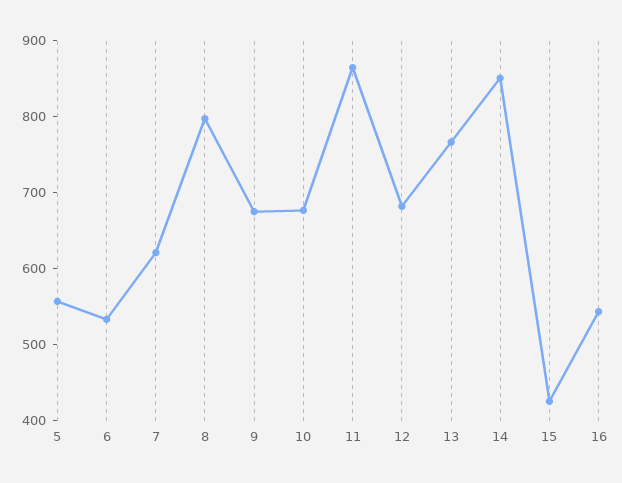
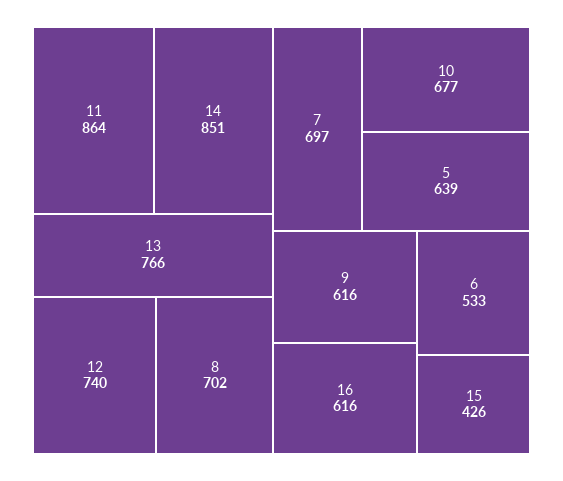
  {
-   "5": 560,
+   "5": 639,
    "6": 533,
-   "7": 620,
+   "7": 697,
-   "8": 800,
+   "8": 702,
-   "9": 680,
+   "9": 616,
    "10": 677,
    "11": 864,
-   "12": 680,
+   "12": 740,
    "13": 766,
    "14": 851,
    "15": 426,
-   "16": 540
+   "16": 616
  }

